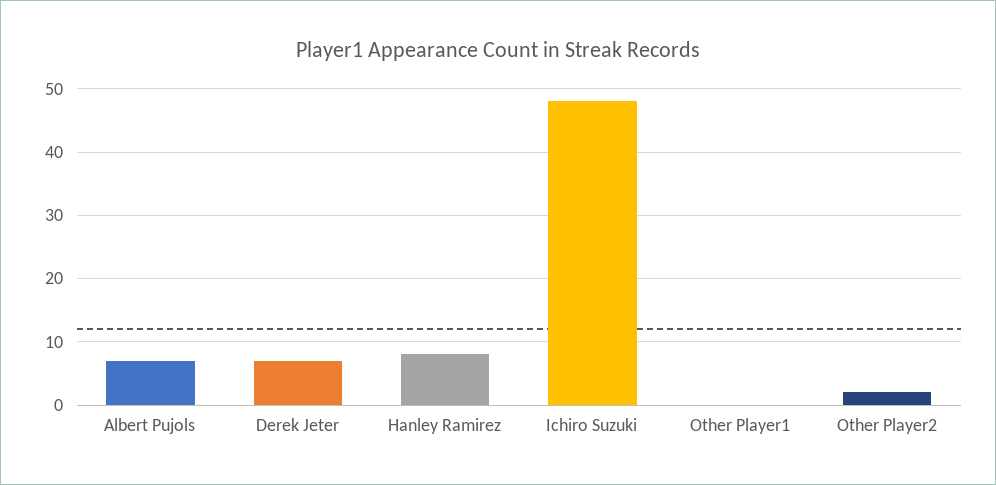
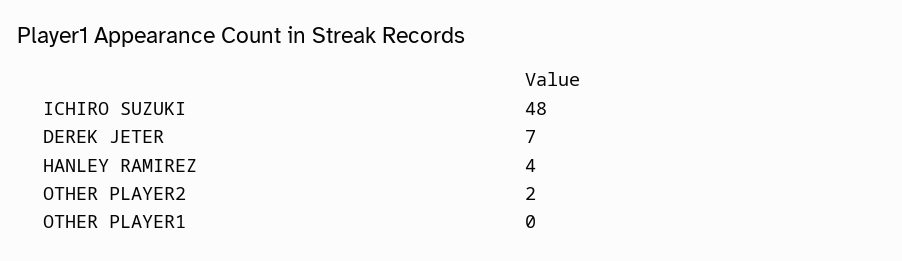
  {
-   "Albert Pujols": 7,
    "Derek Jeter": 7,
-   "Hanley Ramirez": 8,
+   "Hanley Ramirez": 4,
    "Ichiro Suzuki": 48,
    "Other Player1": 0,
    "Other Player2": 2
  }

